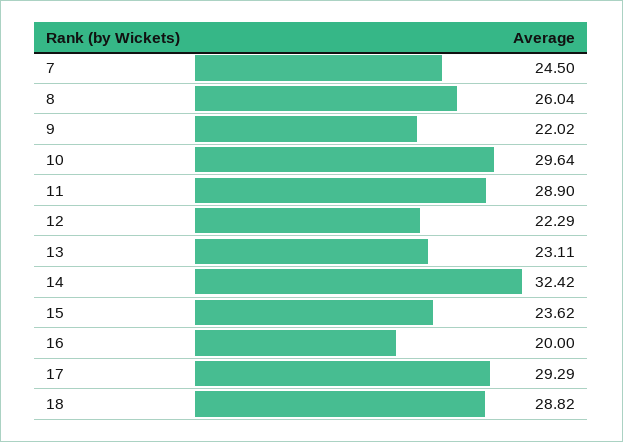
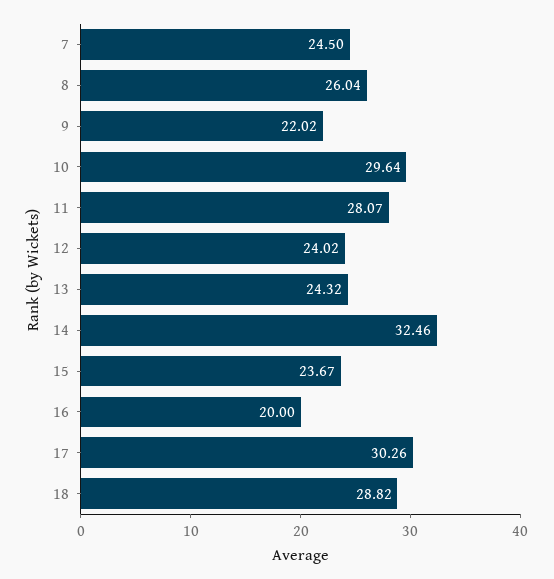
  {
    "7": 24.5,
    "8": 26.04,
    "9": 22.02,
    "10": 29.64,
-   "11": 28.9,
+   "11": 28.07,
-   "12": 22.29,
+   "12": 24.02,
-   "13": 23.11,
+   "13": 24.32,
-   "14": 32.42,
+   "14": 32.46,
-   "15": 23.62,
+   "15": 23.67,
    "16": 20,
-   "17": 29.29,
+   "17": 30.26,
    "18": 28.82
  }

